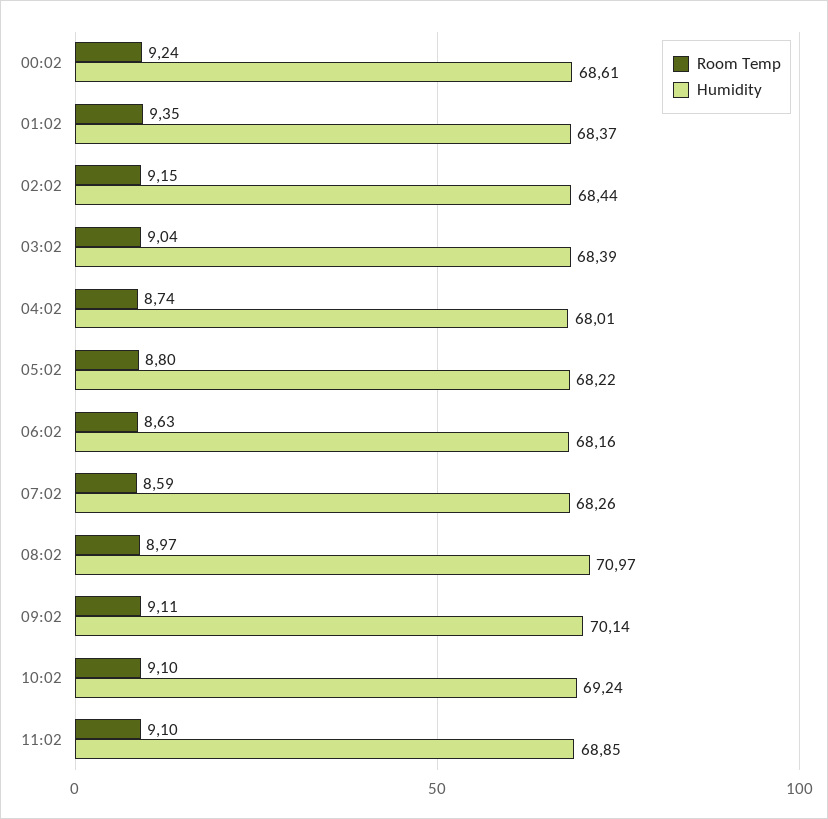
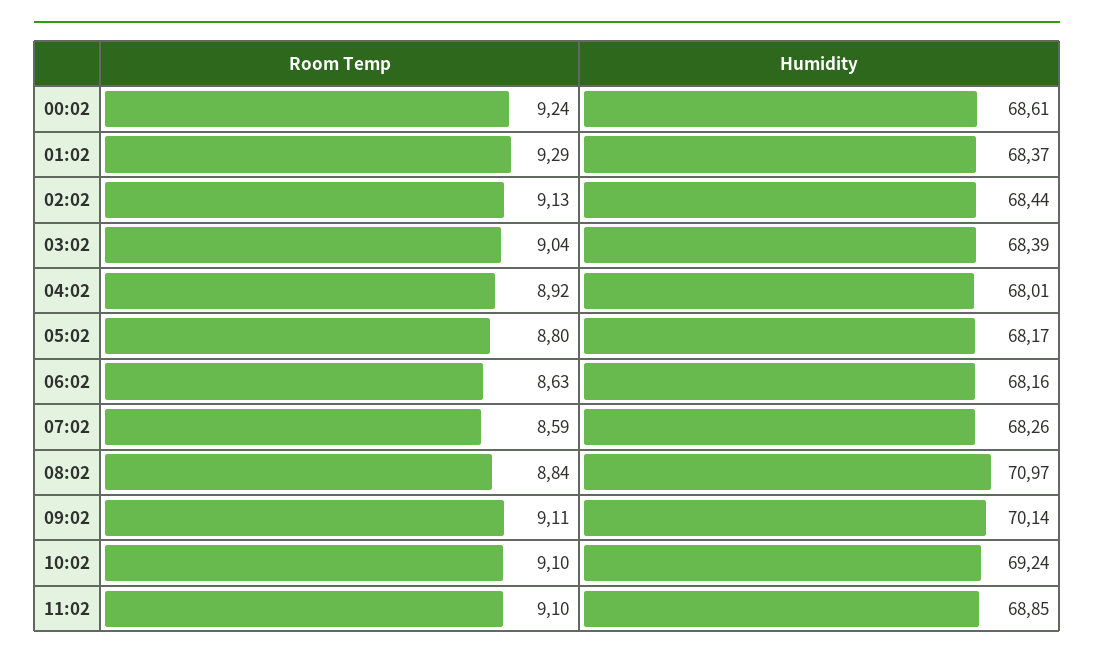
  {
    "Room Temp": {
      "00:02": 9.24,
-     "01:02": 9.35,
+     "01:02": 9.29,
-     "02:02": 9.15,
+     "02:02": 9.13,
      "03:02": 9.04,
-     "04:02": 8.74,
+     "04:02": 8.92,
      "05:02": 8.8,
      "06:02": 8.63,
      "07:02": 8.59,
-     "08:02": 8.97,
+     "08:02": 8.84,
      "09:02": 9.11,
      "10:02": 9.1,
      "11:02": 9.1
    },
    "Humidity": {
      "00:02": 68.61,
      "01:02": 68.37,
      "02:02": 68.44,
      "03:02": 68.39,
      "04:02": 68.01,
-     "05:02": 68.22,
+     "05:02": 68.17,
      "06:02": 68.16,
      "07:02": 68.26,
      "08:02": 70.97,
      "09:02": 70.14,
      "10:02": 69.24,
      "11:02": 68.85
    }
  }

